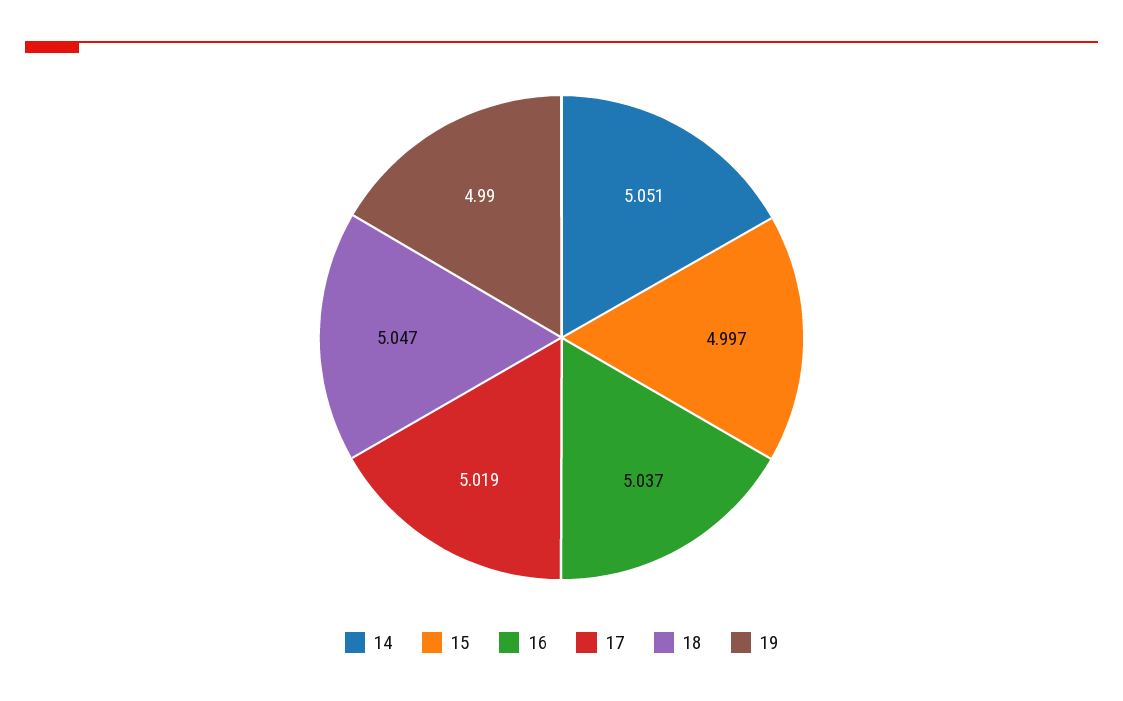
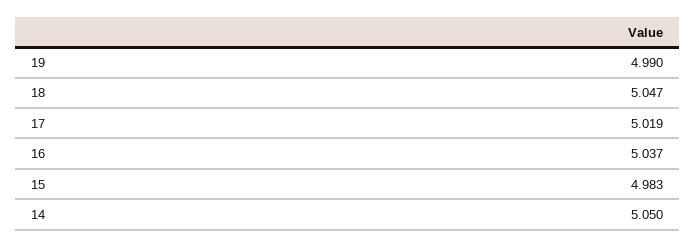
  {
-   "14": 5.051,
+   "14": 5.05,
-   "15": 4.997,
+   "15": 4.983,
    "16": 5.037,
    "17": 5.019,
    "18": 5.047,
    "19": 4.99
  }

